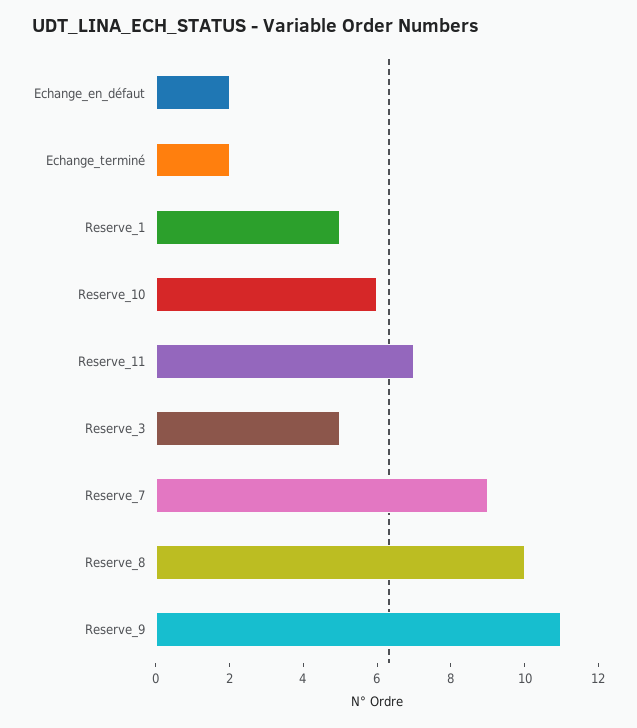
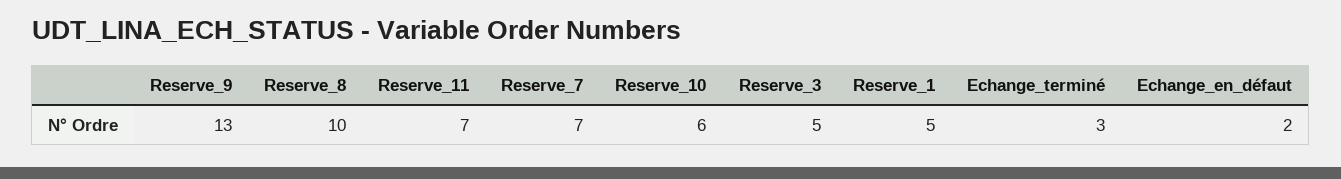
  {
    "Echange_en_défaut": 2,
-   "Echange_terminé": 2,
+   "Echange_terminé": 3,
    "Reserve_1": 5,
    "Reserve_10": 6,
    "Reserve_11": 7,
    "Reserve_3": 5,
-   "Reserve_7": 9,
+   "Reserve_7": 7,
    "Reserve_8": 10,
-   "Reserve_9": 11
+   "Reserve_9": 13
  }

